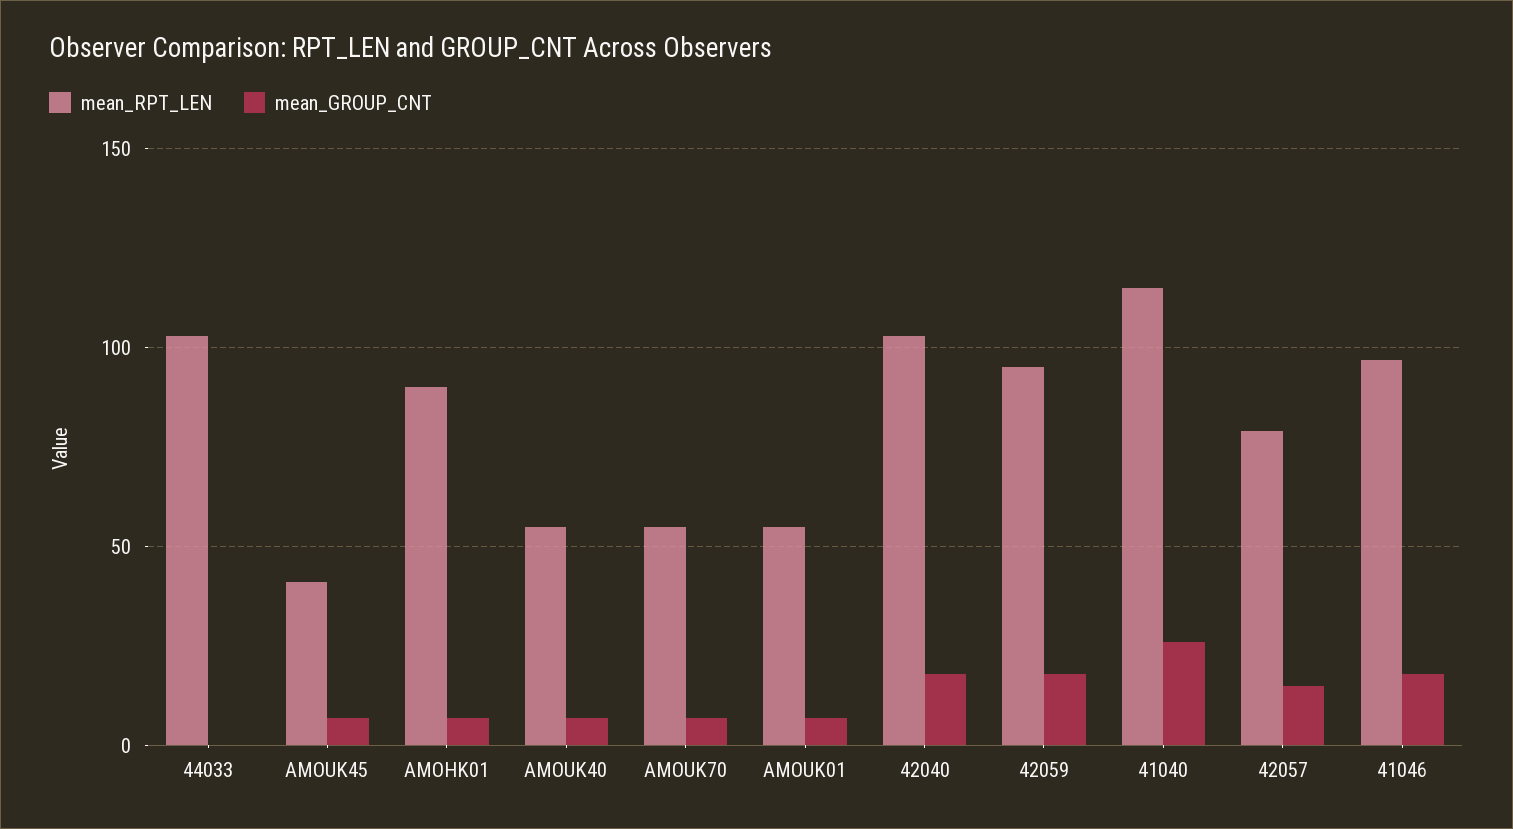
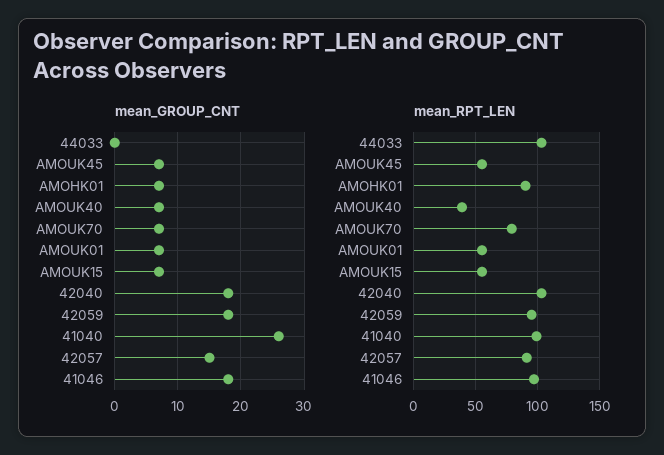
  {
    "mean_RPT_LEN": {
      "44033": 105,
-     "AMOUK45": 40,
+     "AMOUK45": 55,
      "AMOHK01": 90,
-     "AMOUK40": 55,
+     "AMOUK40": 40,
-     "AMOUK70": 55,
+     "AMOUK70": 80,
      "AMOUK01": 55,
      "42040": 105,
      "42059": 95,
-     "41040": 115,
+     "41040": 100,
-     "42057": 80,
+     "42057": 90,
-     "41046": 95
+     "41046": 95,
+     "AMOUK15": 55
    },
    "mean_GROUP_CNT": {
      "44033": 0,
      "AMOUK45": 7,
      "AMOHK01": 7,
      "AMOUK40": 7,
      "AMOUK70": 7,
      "AMOUK01": 7,
      "42040": 18,
      "42059": 18,
      "41040": 26,
      "42057": 15,
-     "41046": 18
+     "41046": 18,
+     "AMOUK15": 7
    }
  }

